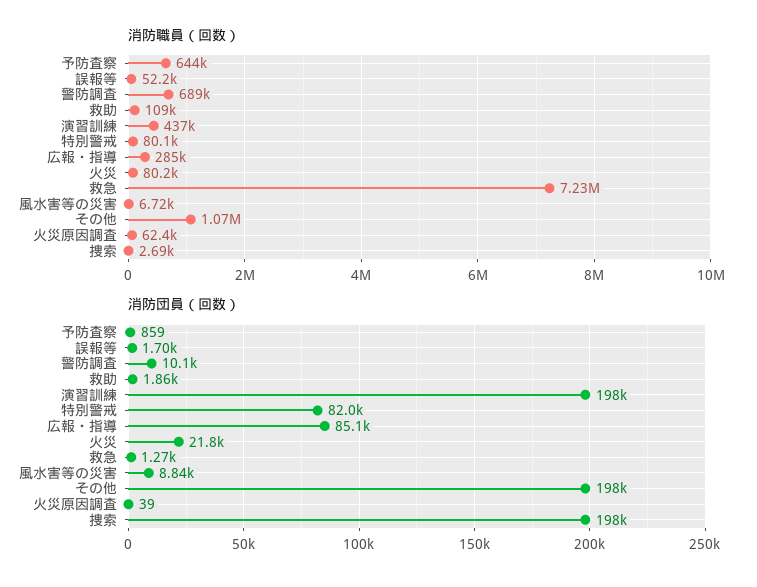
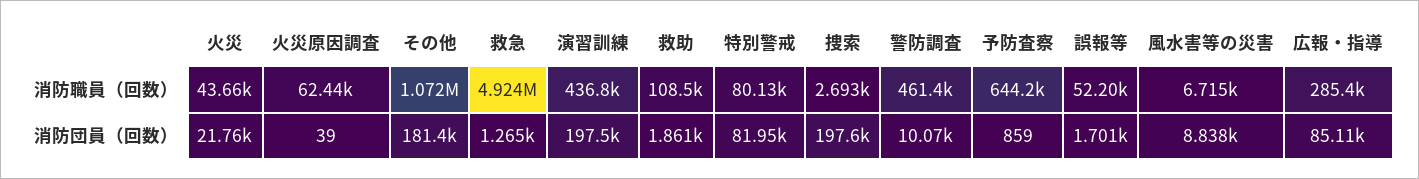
  {
    "消防職員（回数）": {
      "予防査察": 644200,
      "誤報等": 52200,
-     "警防調査": 689000,
+     "警防調査": 461400,
      "救助": 108500,
      "演習訓練": 436800,
      "特別警戒": 80130,
      "広報・指導": 285400,
-     "火災": 80200,
+     "火災": 43660,
-     "救急": 7230000,
+     "救急": 4924000,
      "風水害等の災害": 6715,
      "その他": 1072000,
      "火災原因調査": 62440,
      "捜索": 2693
    },
    "消防団員（回数）": {
      "予防査察": 859,
      "誤報等": 1701,
      "警防調査": 10070,
      "救助": 1861,
      "演習訓練": 197500,
      "特別警戒": 81950,
      "広報・指導": 85110,
      "火災": 21760,
      "救急": 1265,
      "風水害等の災害": 8838,
-     "その他": 198000,
+     "その他": 181400,
      "火災原因調査": 39,
      "捜索": 197600
    }
  }

